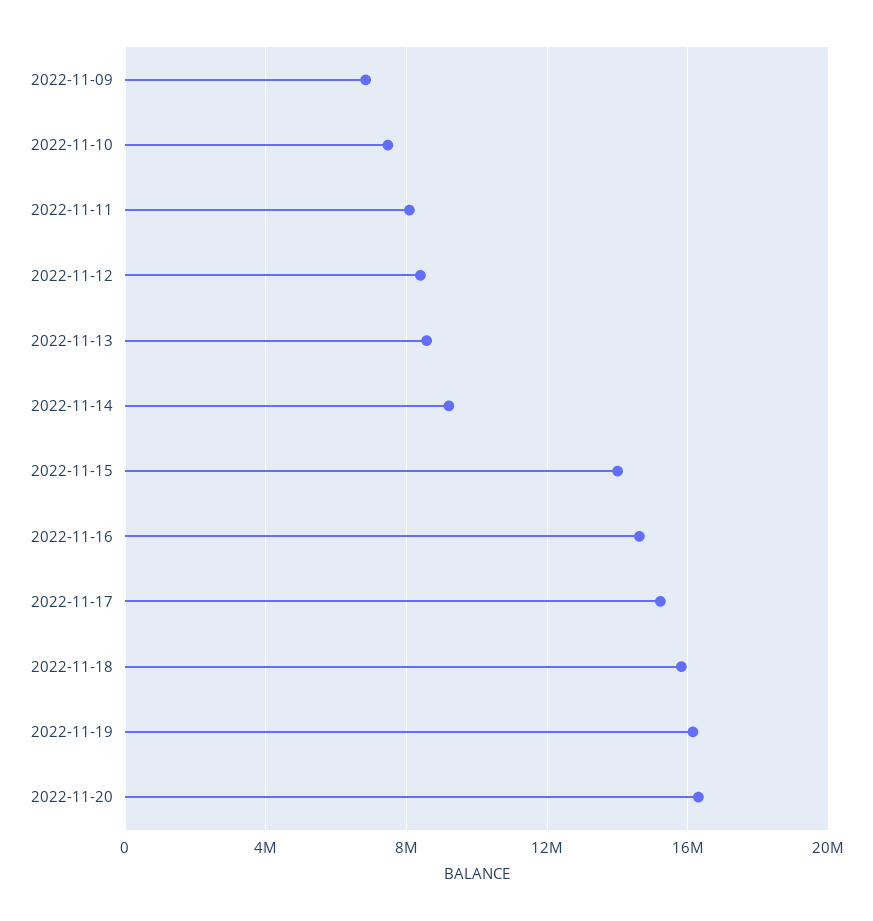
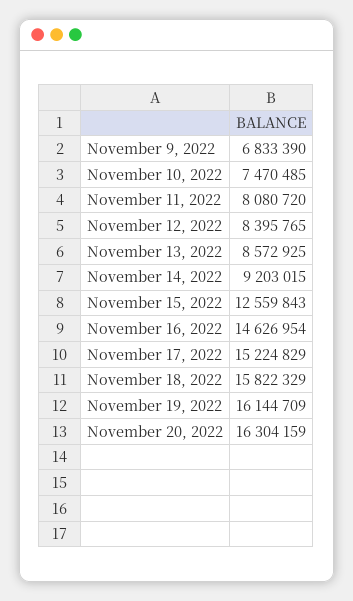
  {
    "2022-11-09": 6833390,
    "2022-11-10": 7470485,
    "2022-11-11": 8080720,
    "2022-11-12": 8395765,
    "2022-11-13": 8572925,
    "2022-11-14": 9203015,
-   "2022-11-15": 14000000,
+   "2022-11-15": 12559843,
    "2022-11-16": 14626954,
    "2022-11-17": 15224829,
    "2022-11-18": 15822329,
    "2022-11-19": 16144709,
    "2022-11-20": 16304159
  }

